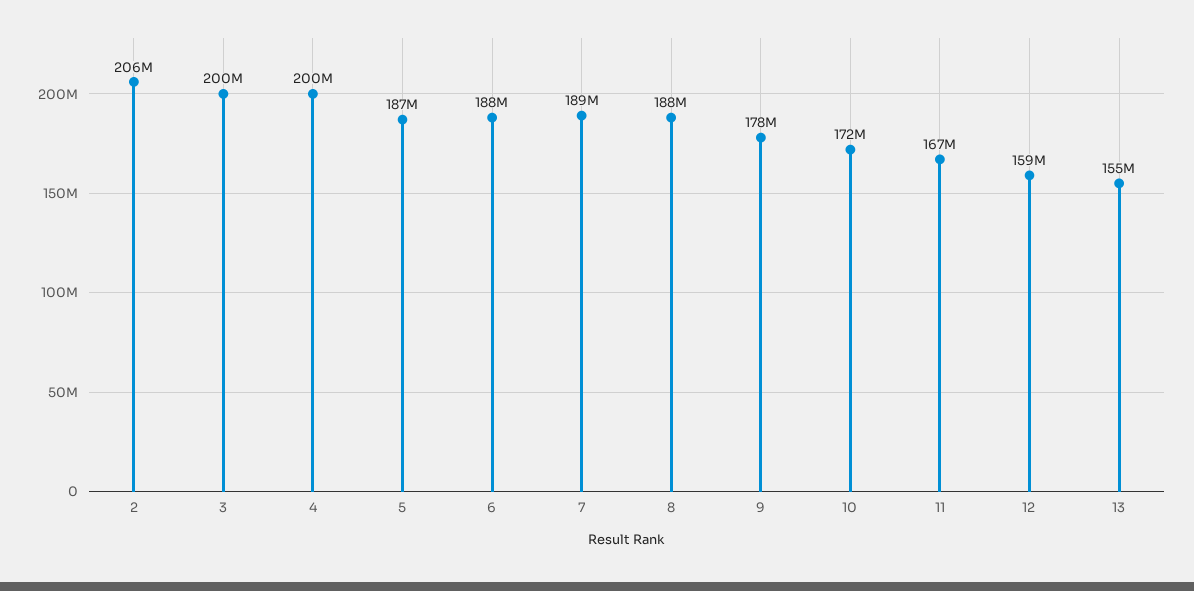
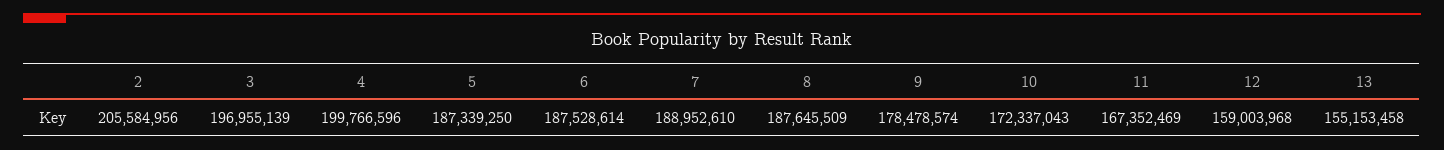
  {
    "2": 205584956,
-   "3": 200000000,
+   "3": 196955139,
    "4": 199766596,
    "5": 187339250,
    "6": 187528614,
    "7": 188952610,
    "8": 187645509,
    "9": 178478574,
    "10": 172337043,
    "11": 167352469,
    "12": 159003968,
    "13": 155153458
  }

